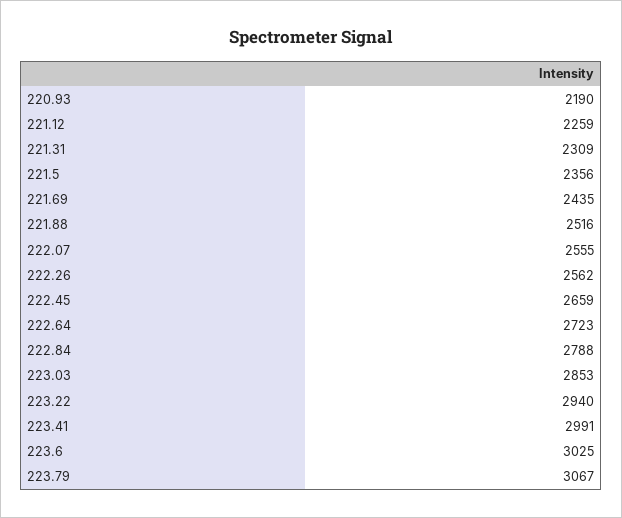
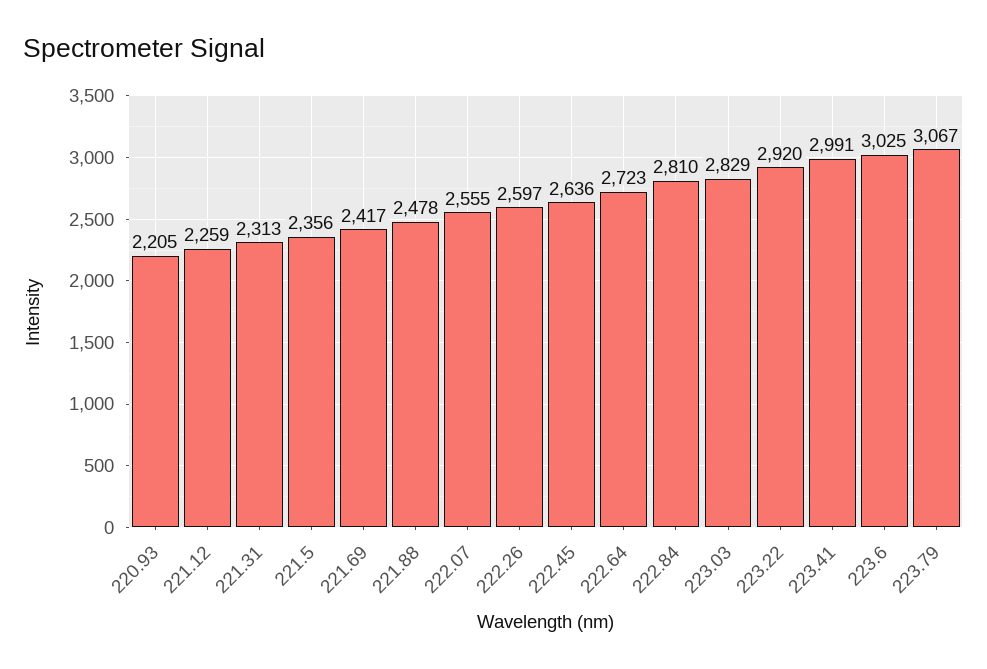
  {
-   "220.93": 2190,
+   "220.93": 2205,
    "221.12": 2259,
-   "221.31": 2309,
+   "221.31": 2313,
    "221.5": 2356,
-   "221.69": 2435,
+   "221.69": 2417,
-   "221.88": 2516,
+   "221.88": 2478,
    "222.07": 2555,
-   "222.26": 2562,
+   "222.26": 2597,
-   "222.45": 2659,
+   "222.45": 2636,
    "222.64": 2723,
-   "222.84": 2788,
+   "222.84": 2810,
-   "223.03": 2853,
+   "223.03": 2829,
-   "223.22": 2940,
+   "223.22": 2920,
    "223.41": 2991,
    "223.6": 3025,
    "223.79": 3067
  }

